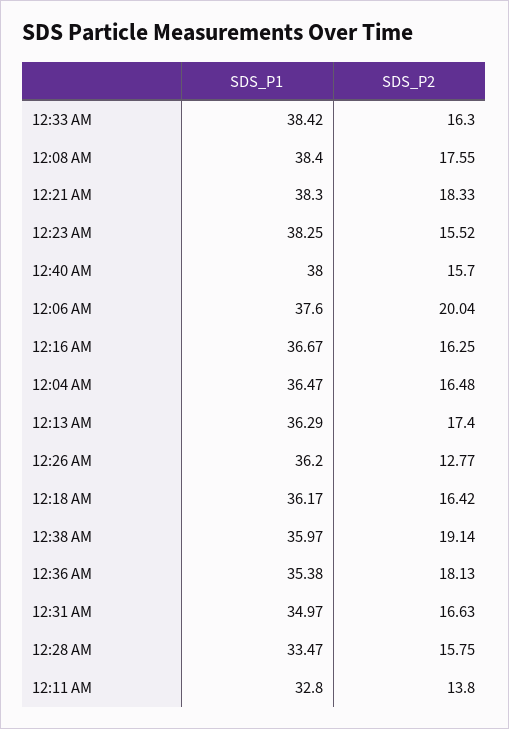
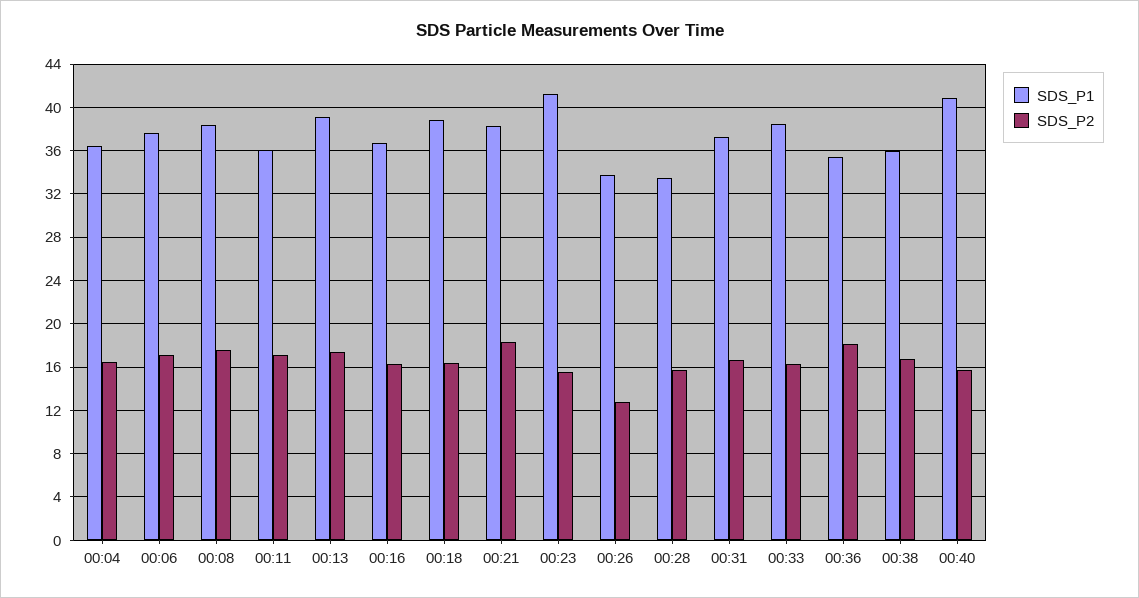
  {
    "SDS_P1": {
      "12:33 AM": 38.42,
      "12:08 AM": 38.4,
      "12:21 AM": 38.3,
-     "12:23 AM": 38.25,
+     "12:23 AM": 41,
-     "12:40 AM": 38,
+     "12:40 AM": 41,
      "12:06 AM": 37.6,
      "12:16 AM": 36.67,
      "12:04 AM": 36.47,
-     "12:13 AM": 36.29,
+     "12:13 AM": 39,
-     "12:26 AM": 36.2,
+     "12:26 AM": 34,
-     "12:18 AM": 36.17,
+     "12:18 AM": 39,
      "12:38 AM": 35.97,
      "12:36 AM": 35.38,
-     "12:31 AM": 34.97,
+     "12:31 AM": 37,
      "12:28 AM": 33.47,
-     "12:11 AM": 32.8
+     "12:11 AM": 36
    },
    "SDS_P2": {
      "12:33 AM": 16.3,
      "12:08 AM": 17.55,
      "12:21 AM": 18.33,
      "12:23 AM": 15.52,
      "12:40 AM": 15.7,
-     "12:06 AM": 20.04,
+     "12:06 AM": 17,
      "12:16 AM": 16.25,
      "12:04 AM": 16.48,
      "12:13 AM": 17.4,
      "12:26 AM": 12.77,
      "12:18 AM": 16.42,
-     "12:38 AM": 19.14,
+     "12:38 AM": 17,
      "12:36 AM": 18.13,
      "12:31 AM": 16.63,
      "12:28 AM": 15.75,
-     "12:11 AM": 13.8
+     "12:11 AM": 17
    }
  }

